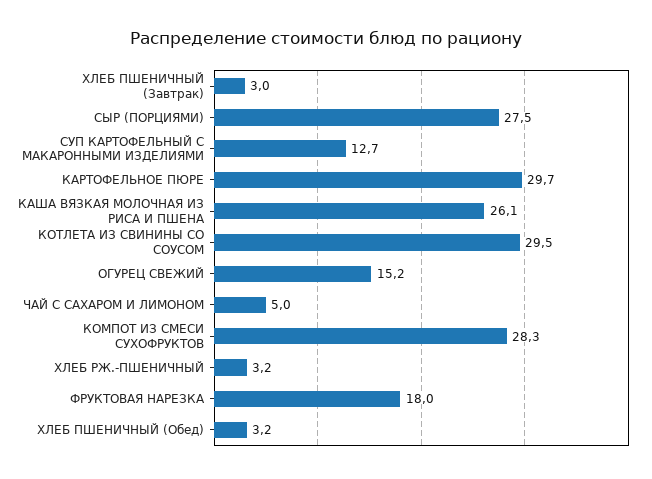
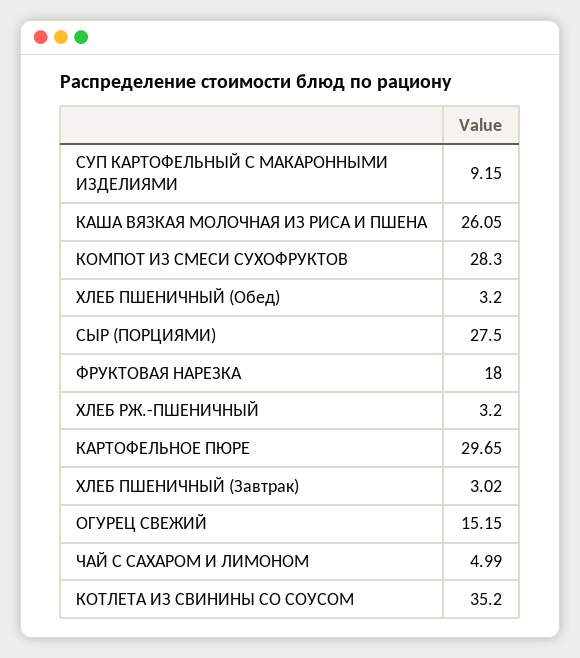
  {
    "ХЛЕБ ПШЕНИЧНЫЙ (Завтрак)": 3.02,
    "СЫР (ПОРЦИЯМИ)": 27.5,
-   "СУП КАРТОФЕЛЬНЫЙ С МАКАРОННЫМИ ИЗДЕЛИЯМИ": 12.7,
+   "СУП КАРТОФЕЛЬНЫЙ С МАКАРОННЫМИ ИЗДЕЛИЯМИ": 9.15,
    "КАРТОФЕЛЬНОЕ ПЮРЕ": 29.65,
    "КАША ВЯЗКАЯ МОЛОЧНАЯ ИЗ РИСА И ПШЕНА": 26.05,
-   "КОТЛЕТА ИЗ СВИНИНЫ СО СОУСОМ": 29.5,
+   "КОТЛЕТА ИЗ СВИНИНЫ СО СОУСОМ": 35.2,
    "ОГУРЕЦ СВЕЖИЙ": 15.15,
    "ЧАЙ С САХАРОМ И ЛИМОНОМ": 4.99,
    "КОМПОТ ИЗ СМЕСИ СУХОФРУКТОВ": 28.3,
    "ХЛЕБ РЖ.-ПШЕНИЧНЫЙ": 3.2,
    "ФРУКТОВАЯ НАРЕЗКА": 18,
    "ХЛЕБ ПШЕНИЧНЫЙ (Обед)": 3.2
  }

